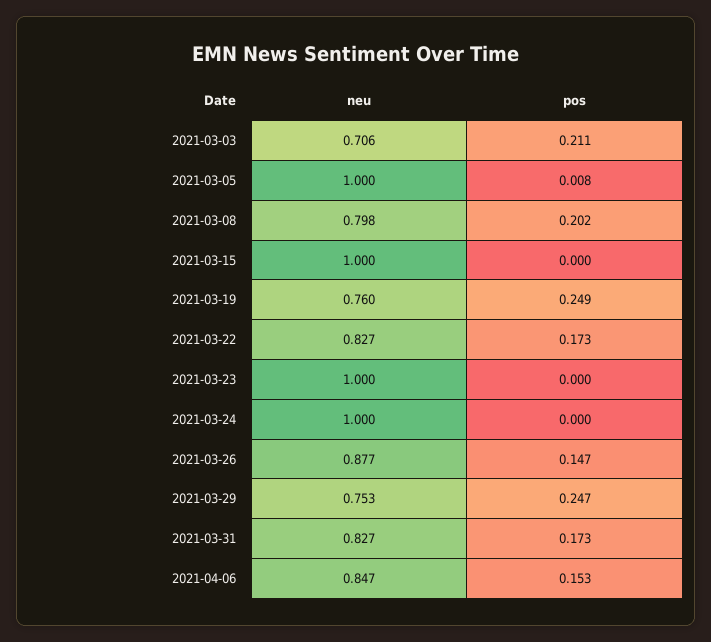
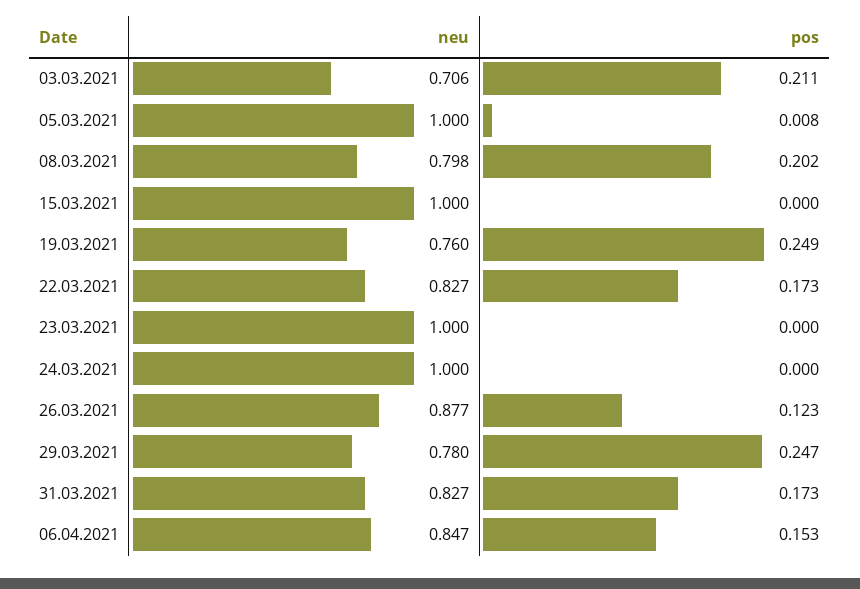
  {
    "neu": {
      "2021-03-03": 0.706,
      "2021-03-05": 1,
      "2021-03-08": 0.798,
      "2021-03-15": 1,
      "2021-03-19": 0.76,
      "2021-03-22": 0.827,
      "2021-03-23": 1,
      "2021-03-24": 1,
      "2021-03-26": 0.877,
-     "2021-03-29": 0.753,
+     "2021-03-29": 0.78,
      "2021-03-31": 0.827,
      "2021-04-06": 0.847
    },
    "pos": {
      "2021-03-03": 0.211,
      "2021-03-05": 0.008,
      "2021-03-08": 0.202,
      "2021-03-15": 0,
      "2021-03-19": 0.249,
      "2021-03-22": 0.173,
      "2021-03-23": 0,
      "2021-03-24": 0,
-     "2021-03-26": 0.147,
+     "2021-03-26": 0.123,
      "2021-03-29": 0.247,
      "2021-03-31": 0.173,
      "2021-04-06": 0.153
    }
  }

